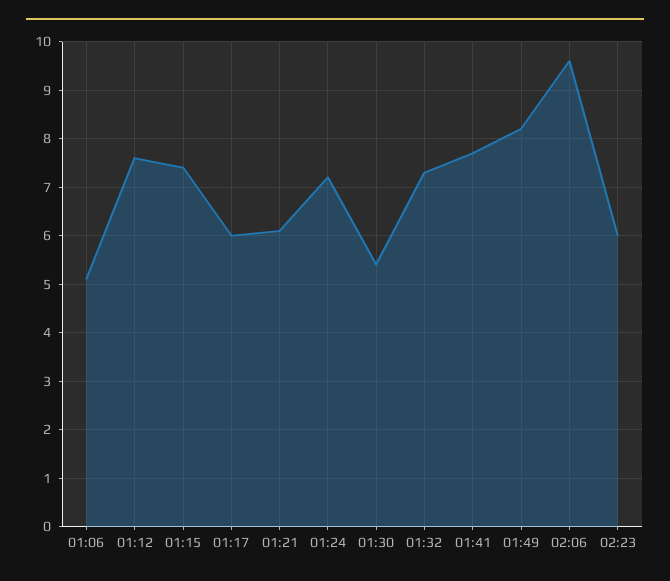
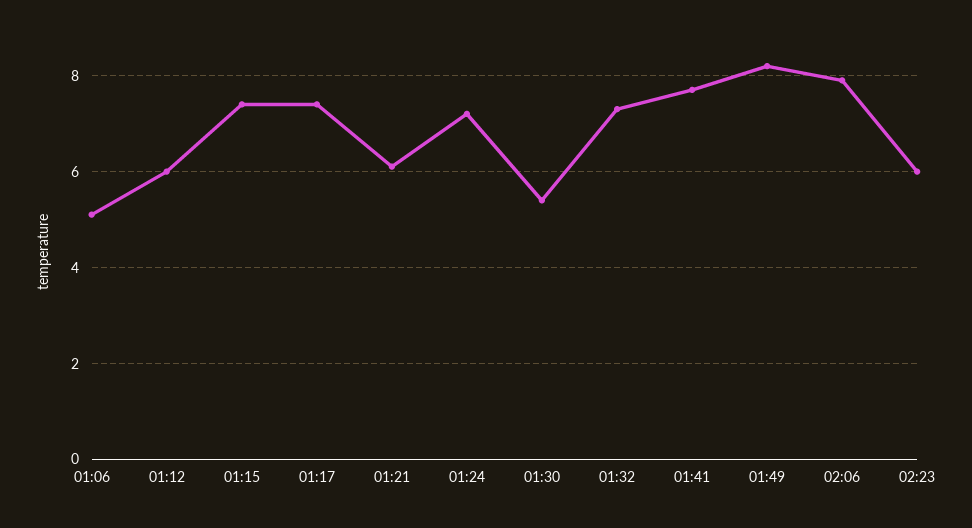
  {
    "01:06": 5,
-   "01:12": 7.5,
+   "01:12": 6,
    "01:15": 7.5,
-   "01:17": 6,
+   "01:17": 7.5,
    "01:21": 6,
    "01:24": 7,
    "01:30": 5.5,
    "01:32": 7.5,
    "01:41": 7.5,
    "01:49": 8,
-   "02:06": 9.5,
+   "02:06": 8,
    "02:23": 6
  }

